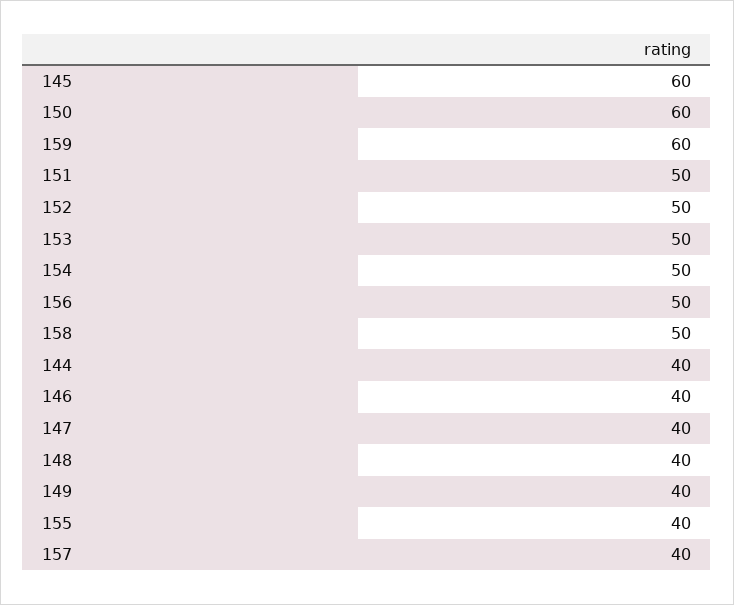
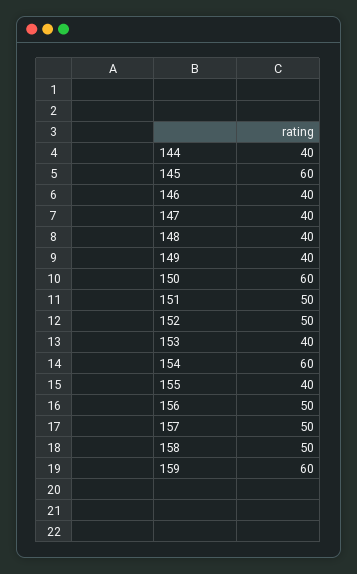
  {
    "145": 60,
    "150": 60,
    "159": 60,
    "151": 50,
    "152": 50,
-   "153": 50,
+   "153": 40,
-   "154": 50,
+   "154": 60,
    "156": 50,
    "158": 50,
    "144": 40,
    "146": 40,
    "147": 40,
    "148": 40,
    "149": 40,
    "155": 40,
-   "157": 40
+   "157": 50
  }

